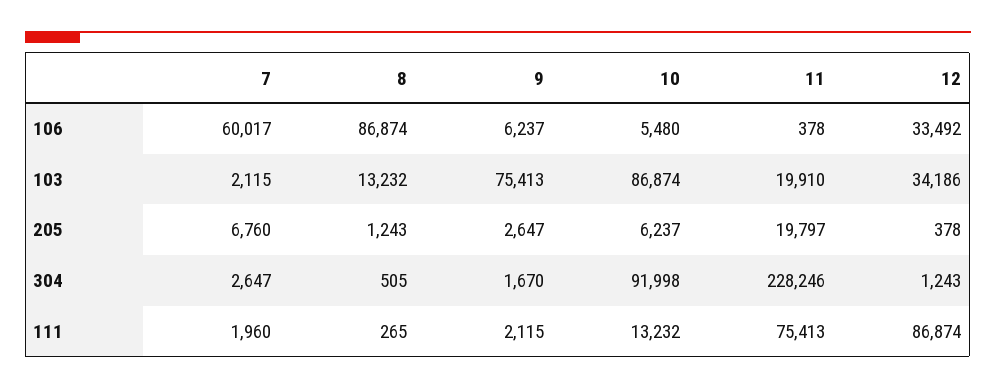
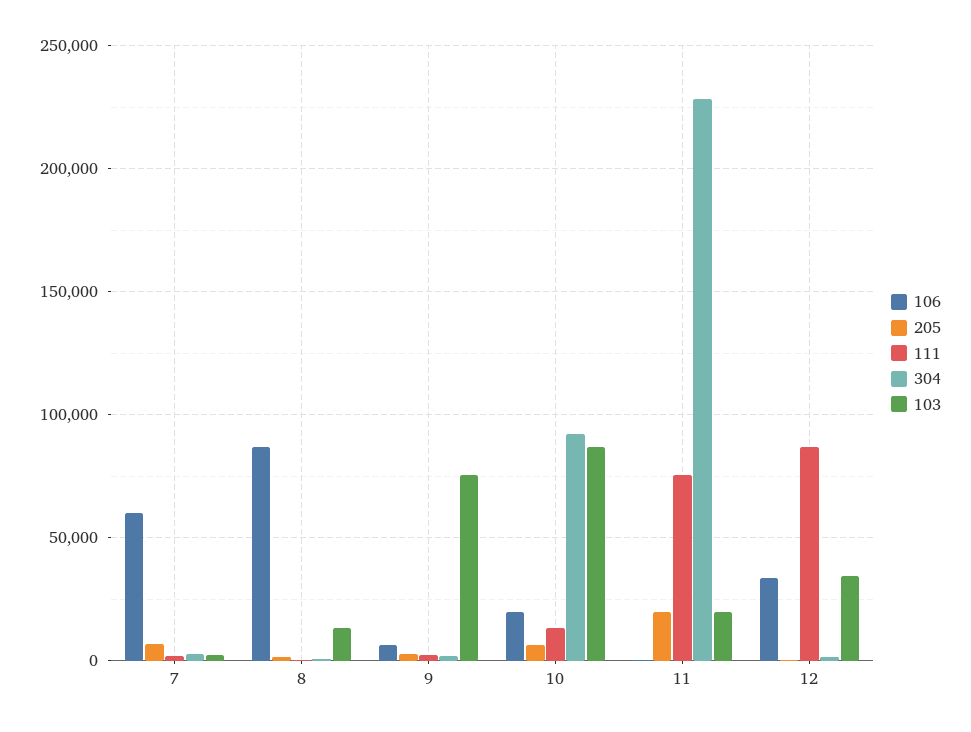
  {
    "106": {
      "7": 60017,
      "8": 86874,
      "9": 6237,
-     "10": 5480,
+     "10": 20000,
      "11": 378,
      "12": 33492
    },
    "103": {
      "7": 2115,
      "8": 13232,
      "9": 75413,
      "10": 86874,
      "11": 19910,
      "12": 34186
    },
    "205": {
      "7": 6760,
      "8": 1243,
      "9": 2647,
      "10": 6237,
      "11": 19797,
      "12": 378
    },
    "304": {
      "7": 2647,
      "8": 505,
      "9": 1670,
      "10": 91998,
      "11": 228246,
      "12": 1243
    },
    "111": {
      "7": 1960,
      "8": 265,
      "9": 2115,
      "10": 13232,
      "11": 75413,
      "12": 86874
    }
  }

